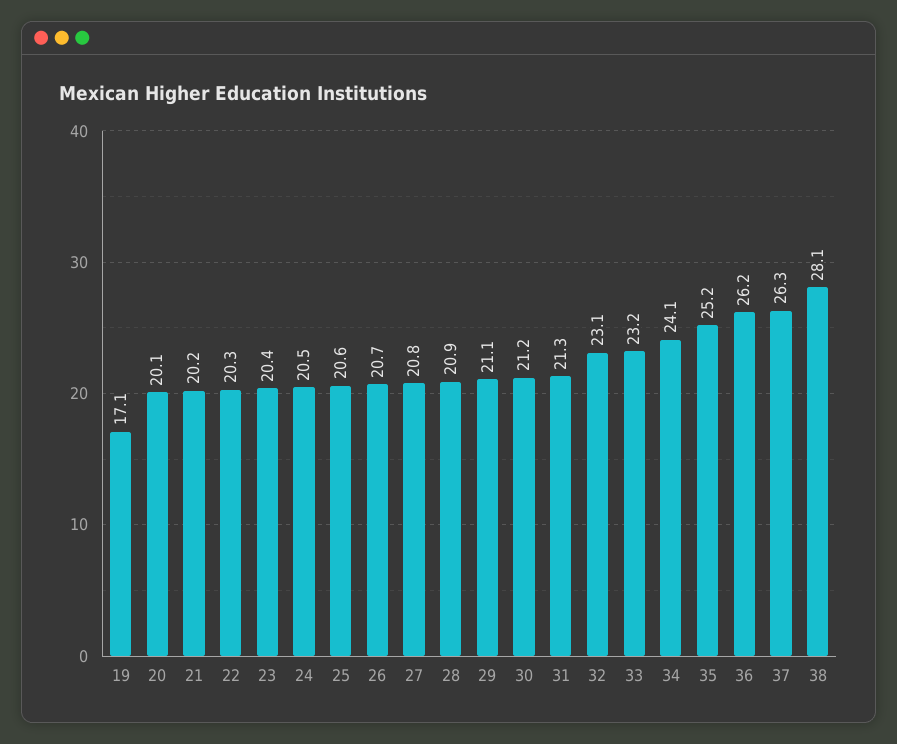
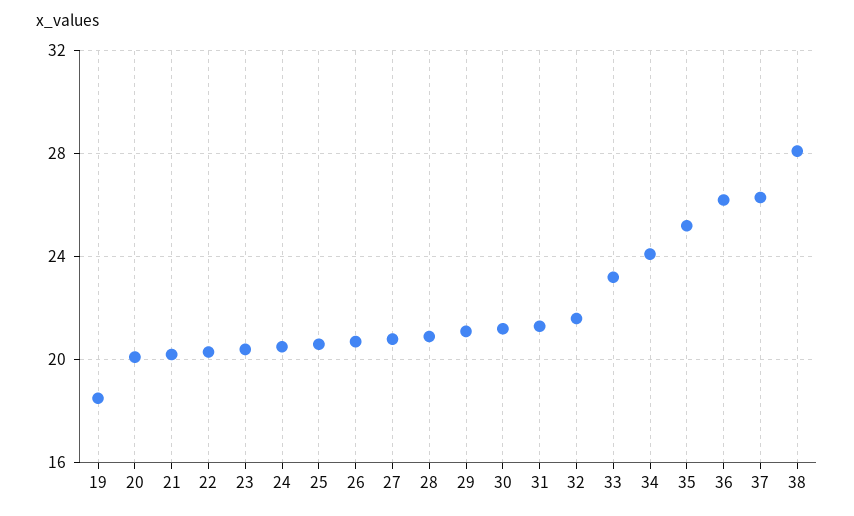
  {
-   "19": 17.1,
+   "19": 18.5,
    "20": 20.1,
    "21": 20.2,
    "22": 20.3,
    "23": 20.4,
    "24": 20.5,
    "25": 20.6,
    "26": 20.7,
    "27": 20.8,
    "28": 20.9,
    "29": 21.1,
    "30": 21.2,
    "31": 21.3,
-   "32": 23.1,
+   "32": 21.5,
    "33": 23.2,
    "34": 24.1,
    "35": 25.2,
    "36": 26.2,
    "37": 26.3,
    "38": 28.1
  }

